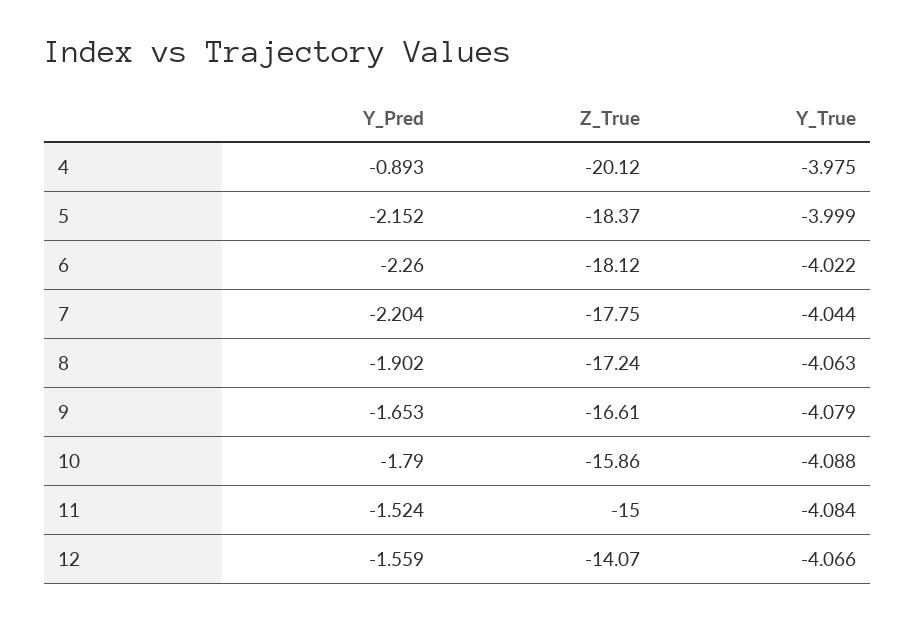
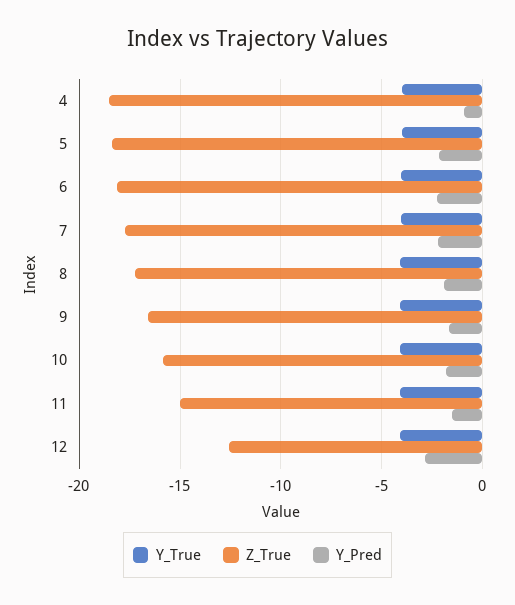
  {
    "Y_Pred": {
      "4": -0.893,
      "5": -2.152,
      "6": -2.26,
      "7": -2.204,
      "8": -1.902,
      "9": -1.653,
      "10": -1.79,
      "11": -1.524,
-     "12": -1.559
+     "12": -3
    },
    "Z_True": {
-     "4": -20.12,
+     "4": -18.5,
      "5": -18.37,
      "6": -18.12,
      "7": -17.75,
      "8": -17.24,
      "9": -16.61,
      "10": -15.86,
      "11": -15,
-     "12": -14.07
+     "12": -12.5
    },
    "Y_True": {
      "4": -3.975,
      "5": -3.999,
      "6": -4.022,
      "7": -4.044,
      "8": -4.063,
      "9": -4.079,
      "10": -4.088,
      "11": -4.084,
      "12": -4.066
    }
  }

